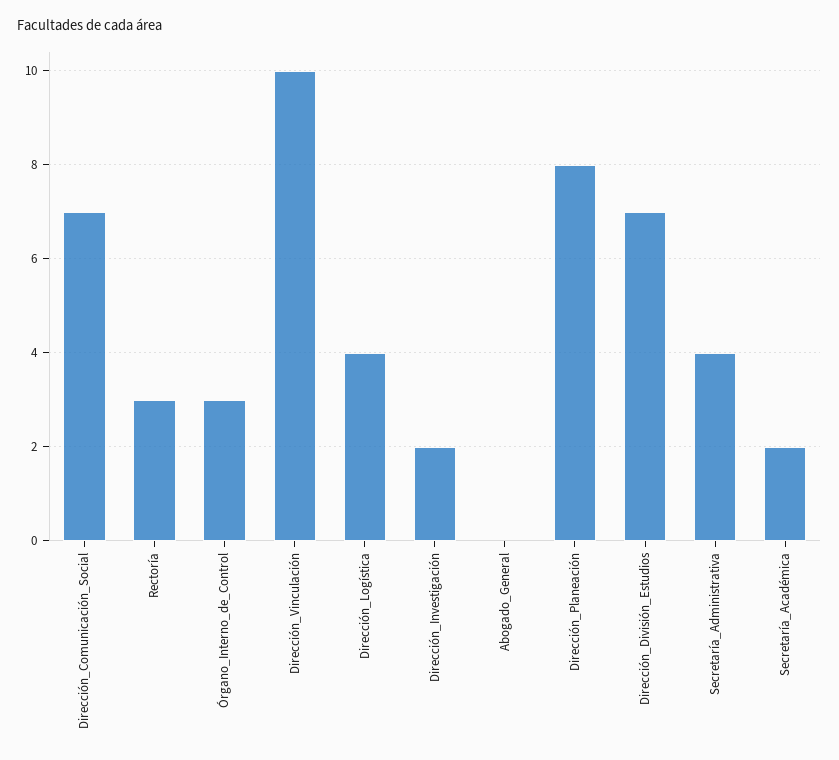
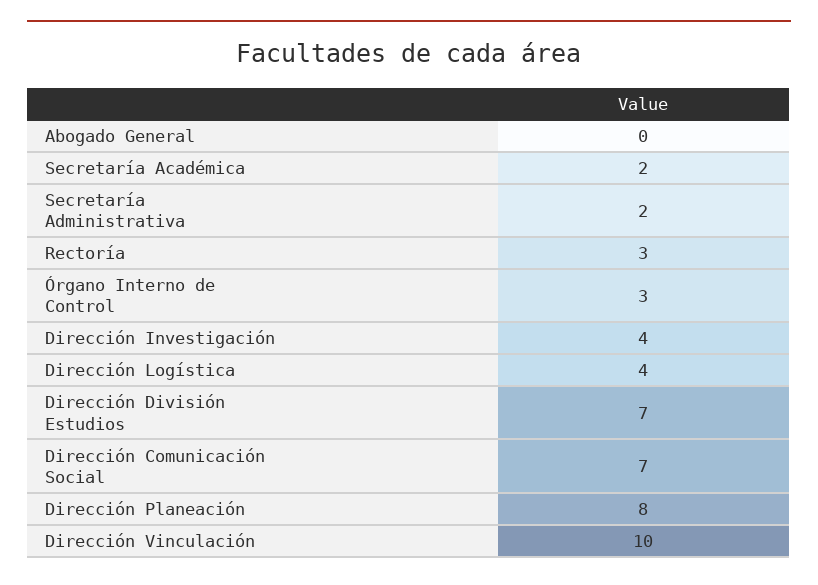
  {
    "Dirección_Comunicación_Social": 7,
    "Rectoría": 3,
    "Órgano_Interno_de_Control": 3,
    "Dirección_Vinculación": 10,
    "Dirección_Logística": 4,
-   "Dirección_Investigación": 2,
+   "Dirección_Investigación": 4,
    "Abogado_General": 0,
    "Dirección_Planeación": 8,
    "Dirección_División_Estudios": 7,
-   "Secretaría_Administrativa": 4,
+   "Secretaría_Administrativa": 2,
    "Secretaría_Académica": 2
  }

